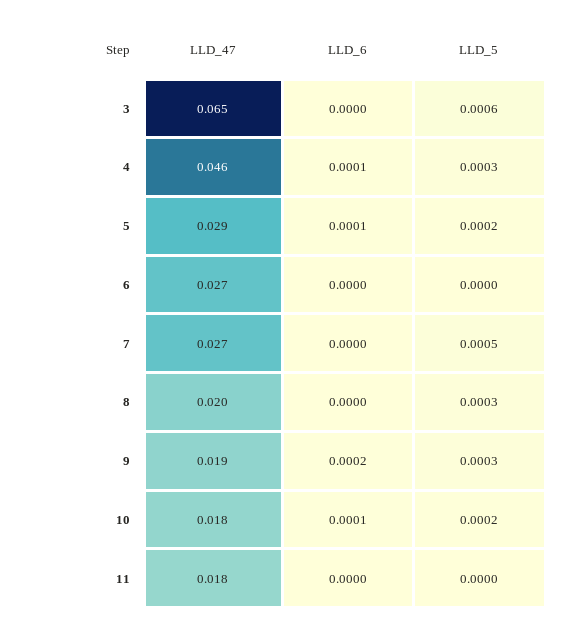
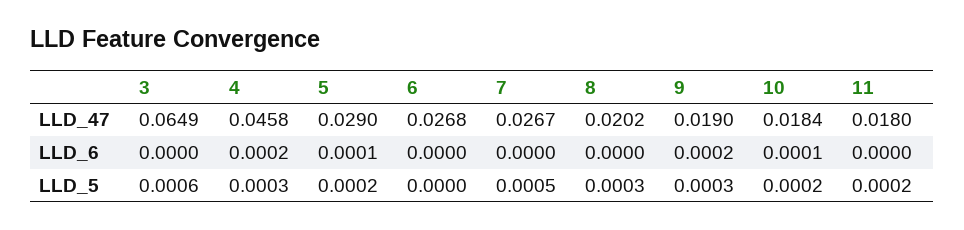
  {
    "LLD_47": {
      "3": 0.0649,
      "4": 0.0458,
      "5": 0.029,
      "6": 0.0268,
      "7": 0.0267,
      "8": 0.0202,
      "9": 0.019,
      "10": 0.0184,
      "11": 0.018
    },
    "LLD_6": {
      "3": 0,
-     "4": 0.0001,
+     "4": 0.0002,
      "5": 0.0001,
      "6": 0,
      "7": 0,
      "8": 0,
      "9": 0.0002,
      "10": 0.0001,
      "11": 0
    },
    "LLD_5": {
      "3": 0.0006,
      "4": 0.0003,
      "5": 0.0002,
      "6": 0,
      "7": 0.0005,
      "8": 0.0003,
      "9": 0.0003,
      "10": 0.0002,
-     "11": 0
+     "11": 0.0002
    }
  }

